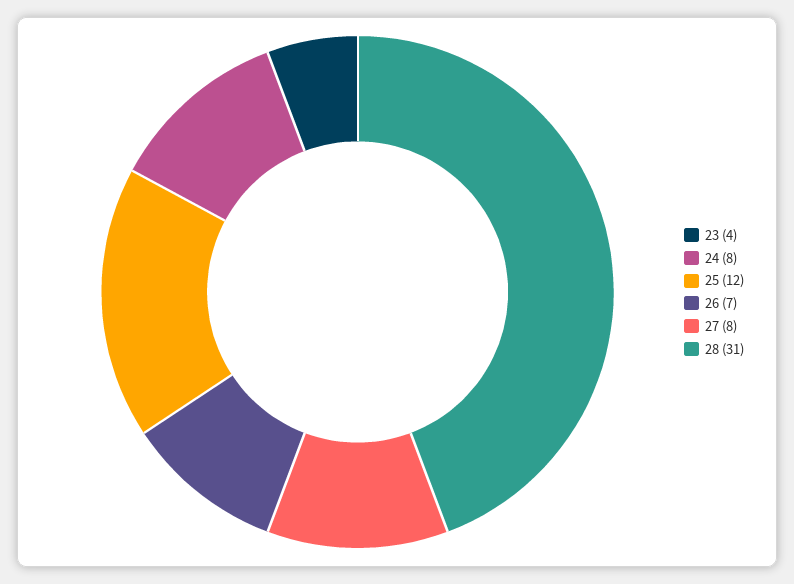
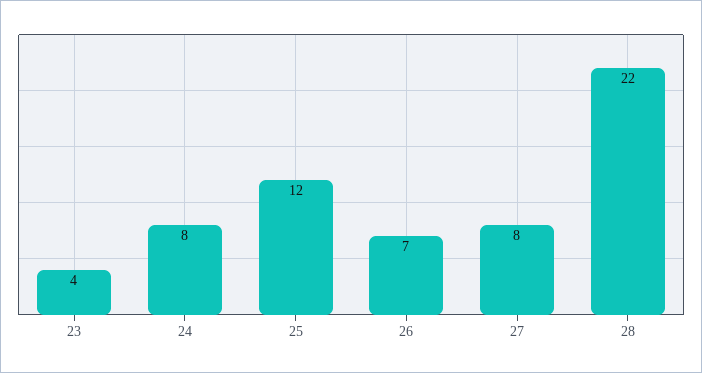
  {
    "23": 4,
    "24": 8,
    "25": 12,
    "26": 7,
    "27": 8,
-   "28": 31
+   "28": 22
  }

